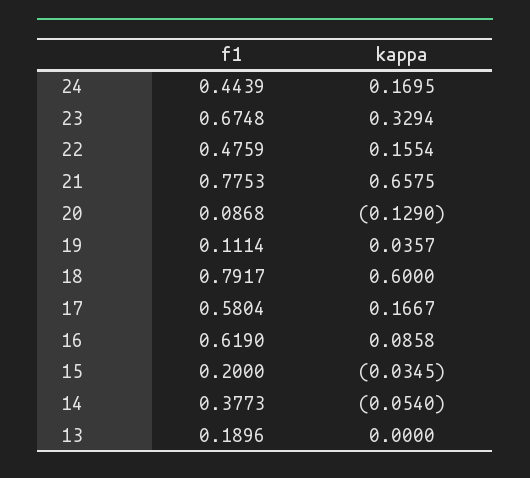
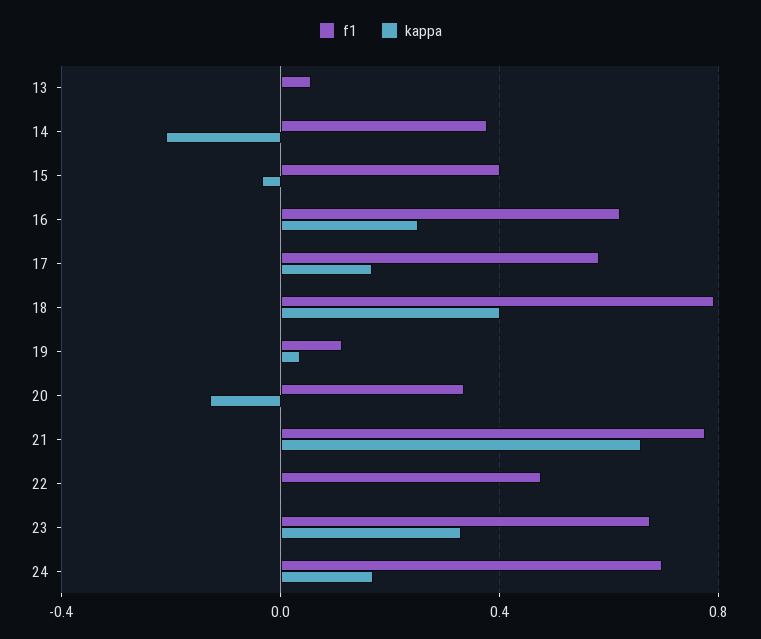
  {
    "f1": {
-     "24": 0.4439,
+     "24": 0.7,
      "23": 0.6748,
      "22": 0.4759,
      "21": 0.7753,
-     "20": 0.0868,
+     "20": 0.35,
      "19": 0.1114,
      "18": 0.7917,
      "17": 0.5804,
      "16": 0.619,
-     "15": 0.2,
+     "15": 0.4,
      "14": 0.3773,
-     "13": 0.1896
+     "13": 0.05
    },
    "kappa": {
      "24": 0.1695,
      "23": 0.3294,
-     "22": 0.1554,
+     "22": 0,
      "21": 0.6575,
      "20": -0.129,
      "19": 0.0357,
-     "18": 0.6,
+     "18": 0.4,
      "17": 0.1667,
-     "16": 0.0858,
+     "16": 0.25,
      "15": -0.0345,
-     "14": -0.054,
+     "14": -0.2,
      "13": 0
    }
  }

